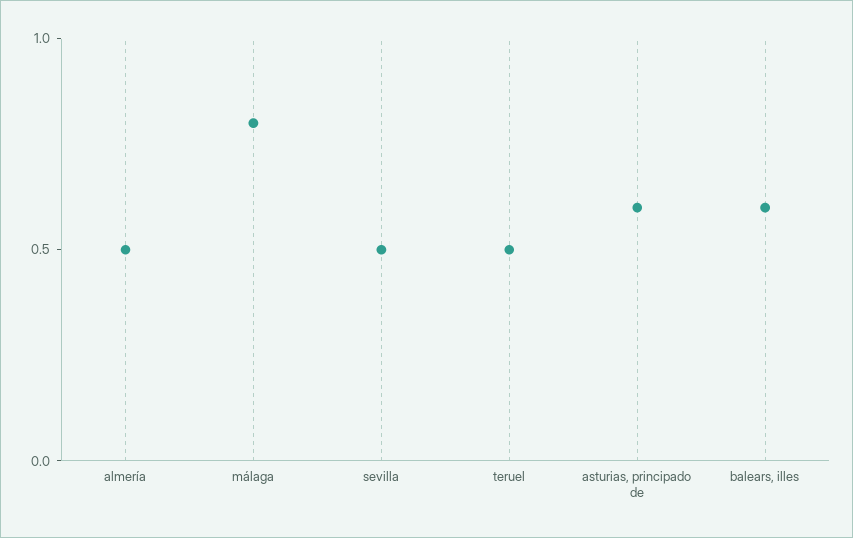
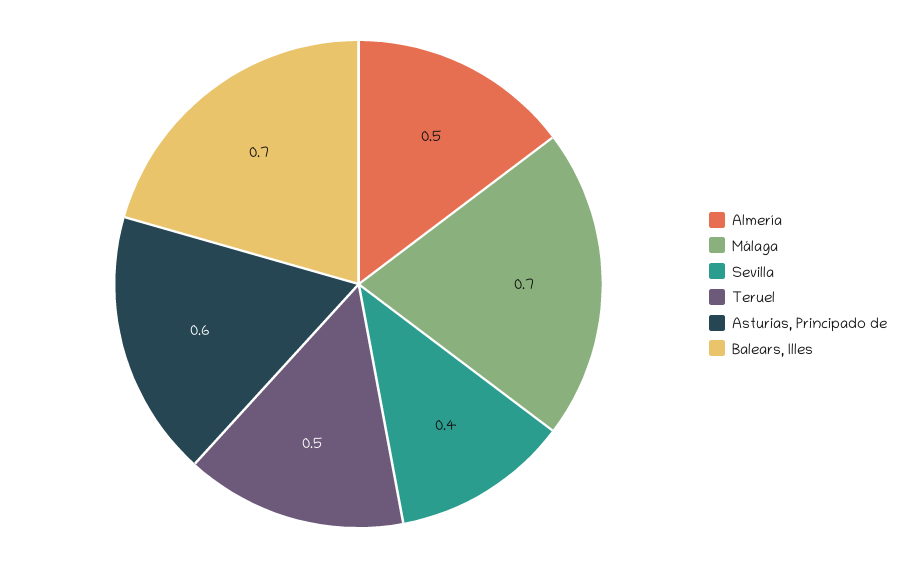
  {
    "almería": 0.5,
-   "málaga": 0.8,
+   "málaga": 0.7,
-   "sevilla": 0.5,
+   "sevilla": 0.4,
    "teruel": 0.5,
    "asturias, principado de": 0.6,
-   "balears, illes": 0.6
+   "balears, illes": 0.7
  }

